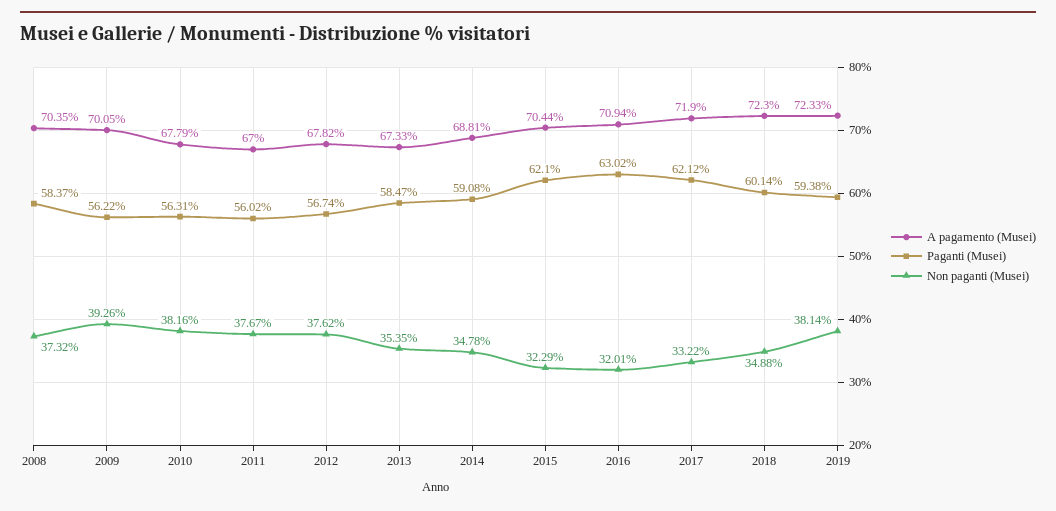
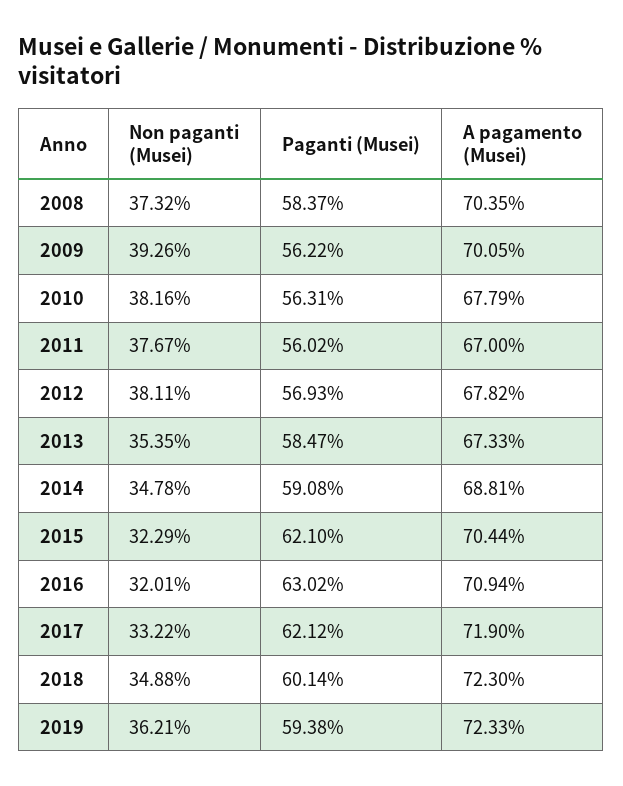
  {
    "A pagamento (Musei)": {
      "2008": 70.35,
      "2009": 70.05,
      "2010": 67.79,
      "2011": 67,
      "2012": 67.82,
      "2013": 67.33,
      "2014": 68.81,
      "2015": 70.44,
      "2016": 70.94,
      "2017": 71.9,
      "2018": 72.3,
      "2019": 72.33
    },
    "Paganti (Musei)": {
      "2008": 58.37,
      "2009": 56.22,
      "2010": 56.31,
      "2011": 56.02,
-     "2012": 56.74,
+     "2012": 56.93,
      "2013": 58.47,
      "2014": 59.08,
      "2015": 62.1,
      "2016": 63.02,
      "2017": 62.12,
      "2018": 60.14,
      "2019": 59.38
    },
    "Non paganti (Musei)": {
      "2008": 37.32,
      "2009": 39.26,
      "2010": 38.16,
      "2011": 37.67,
-     "2012": 37.62,
+     "2012": 38.11,
      "2013": 35.35,
      "2014": 34.78,
      "2015": 32.29,
      "2016": 32.01,
      "2017": 33.22,
      "2018": 34.88,
-     "2019": 38.14
+     "2019": 36.21
    }
  }

